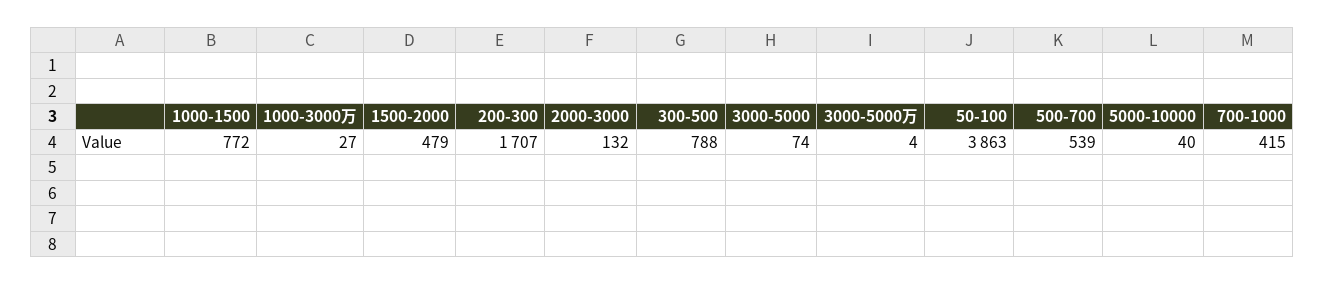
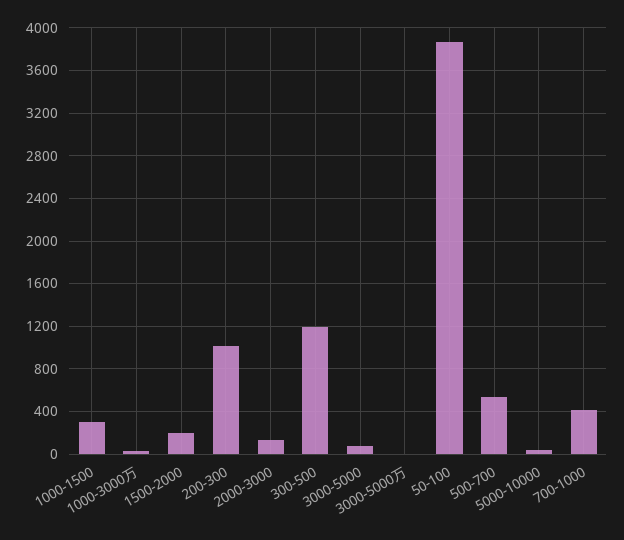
  {
-   "1000-1500": 772,
+   "1000-1500": 300,
    "1000-3000万": 27,
-   "1500-2000": 479,
+   "1500-2000": 200,
-   "200-300": 1707,
+   "200-300": 1000,
    "2000-3000": 132,
-   "300-500": 788,
+   "300-500": 1200,
    "3000-5000": 74,
    "3000-5000万": 4,
    "50-100": 3863,
    "500-700": 539,
    "5000-10000": 40,
    "700-1000": 415
  }

